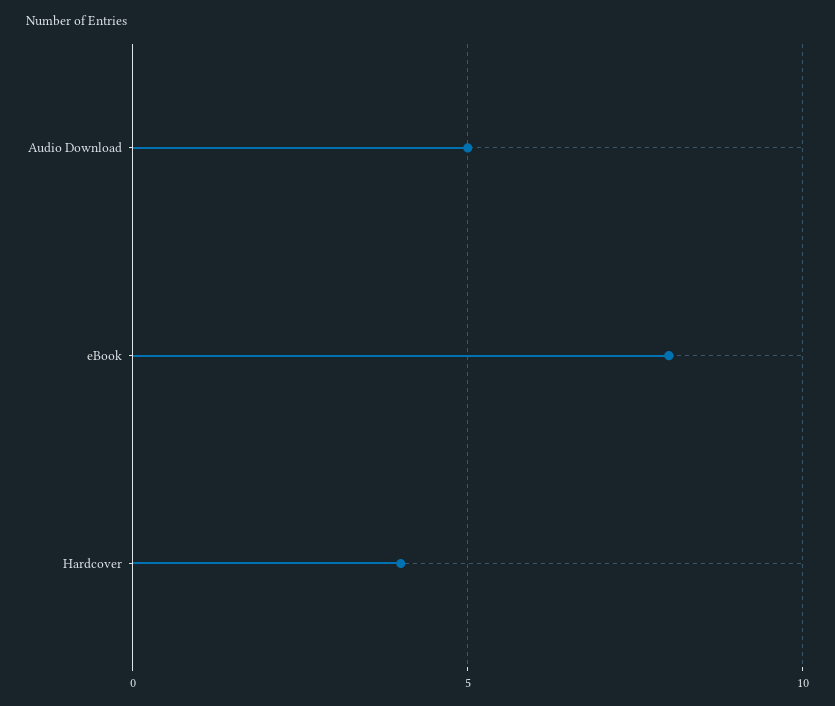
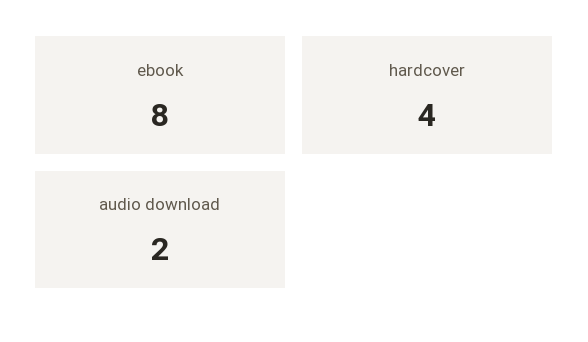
  {
-   "Audio Download": 5,
+   "Audio Download": 2,
    "eBook": 8,
    "Hardcover": 4
  }

